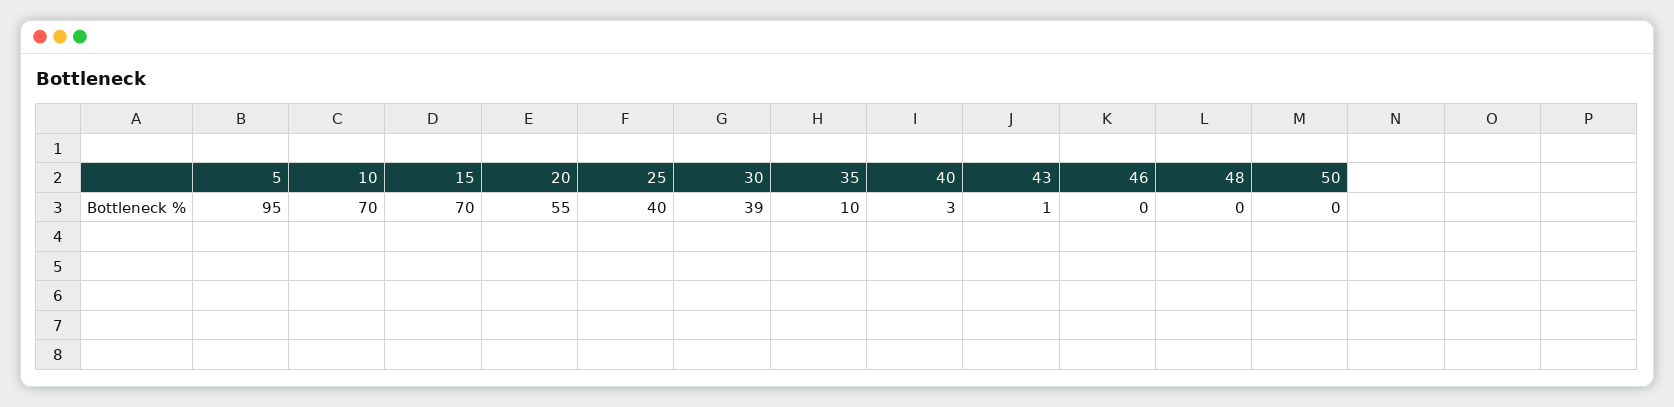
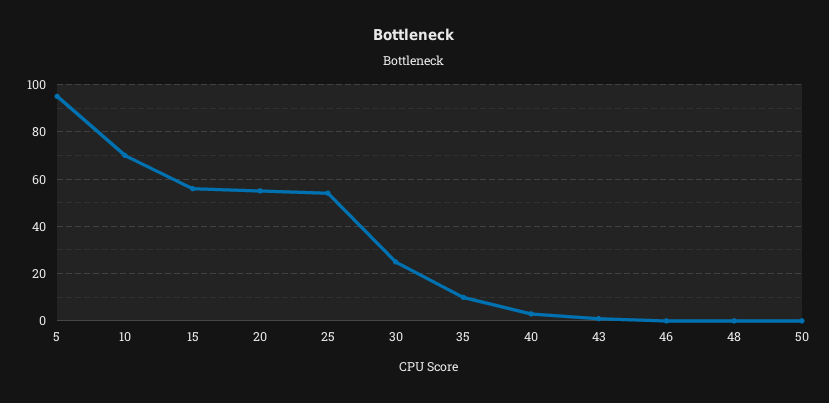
  {
    "5": 95,
    "10": 70,
-   "15": 70,
+   "15": 55,
    "20": 55,
-   "25": 40,
+   "25": 55,
-   "30": 39,
+   "30": 25,
    "35": 10,
    "40": 3,
    "43": 1,
    "46": 0,
    "48": 0,
    "50": 0
  }

